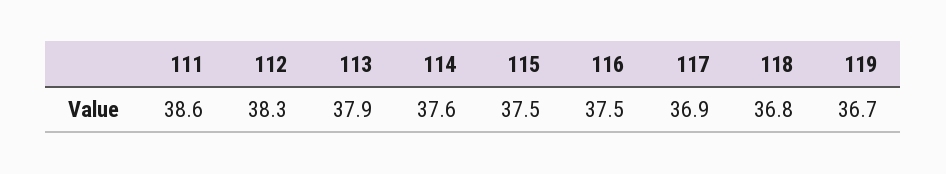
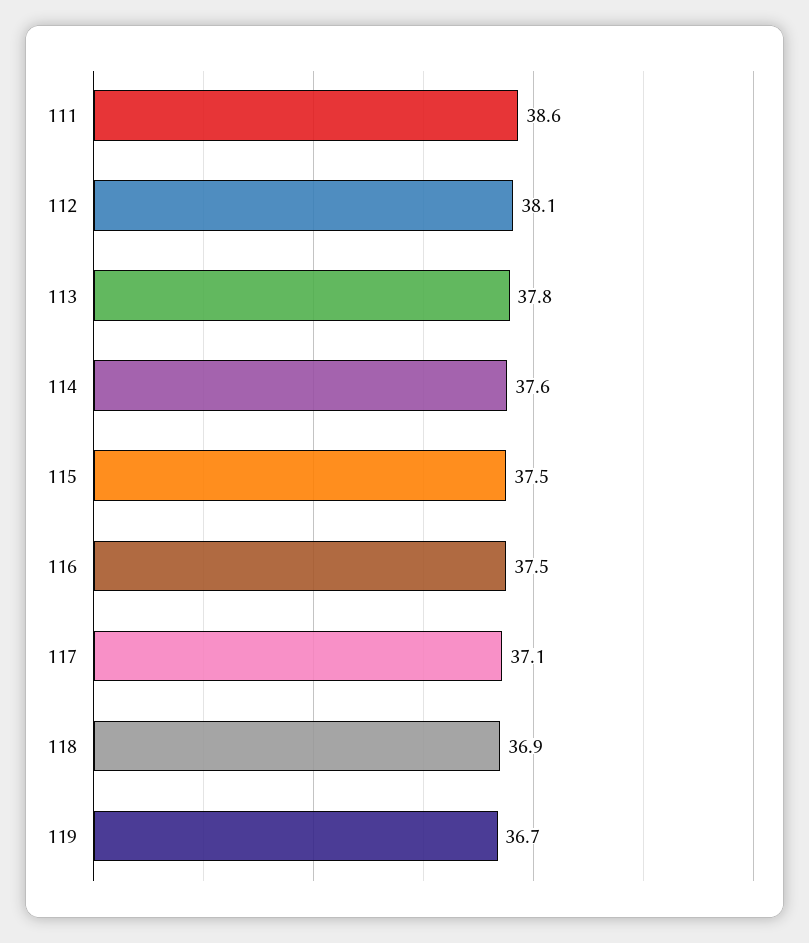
  {
    "111": 38.6,
-   "112": 38.3,
+   "112": 38.1,
-   "113": 37.9,
+   "113": 37.8,
    "114": 37.6,
    "115": 37.5,
    "116": 37.5,
-   "117": 36.9,
+   "117": 37.1,
-   "118": 36.8,
+   "118": 36.9,
    "119": 36.7
  }

